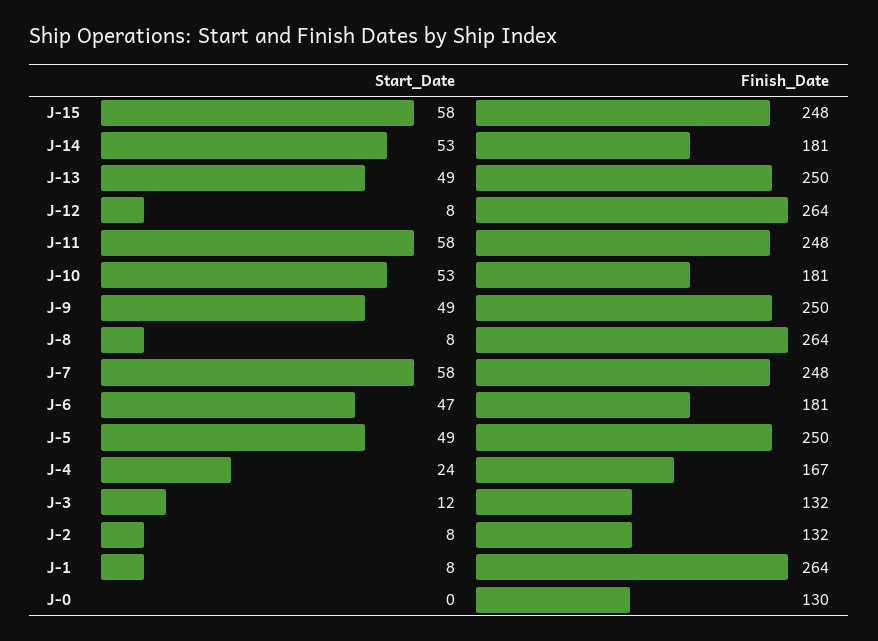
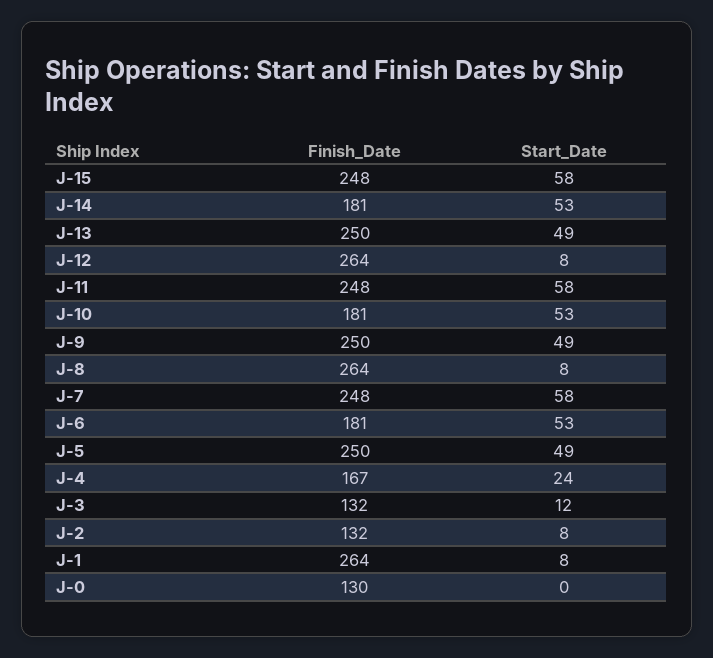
  {
    "Start_Date": {
      "J-15": 58,
      "J-14": 53,
      "J-13": 49,
      "J-12": 8,
      "J-11": 58,
      "J-10": 53,
      "J-9": 49,
      "J-8": 8,
      "J-7": 58,
-     "J-6": 47,
+     "J-6": 53,
      "J-5": 49,
      "J-4": 24,
      "J-3": 12,
      "J-2": 8,
      "J-1": 8,
      "J-0": 0
    },
    "Finish_Date": {
      "J-15": 248,
      "J-14": 181,
      "J-13": 250,
      "J-12": 264,
      "J-11": 248,
      "J-10": 181,
      "J-9": 250,
      "J-8": 264,
      "J-7": 248,
      "J-6": 181,
      "J-5": 250,
      "J-4": 167,
      "J-3": 132,
      "J-2": 132,
      "J-1": 264,
      "J-0": 130
    }
  }

